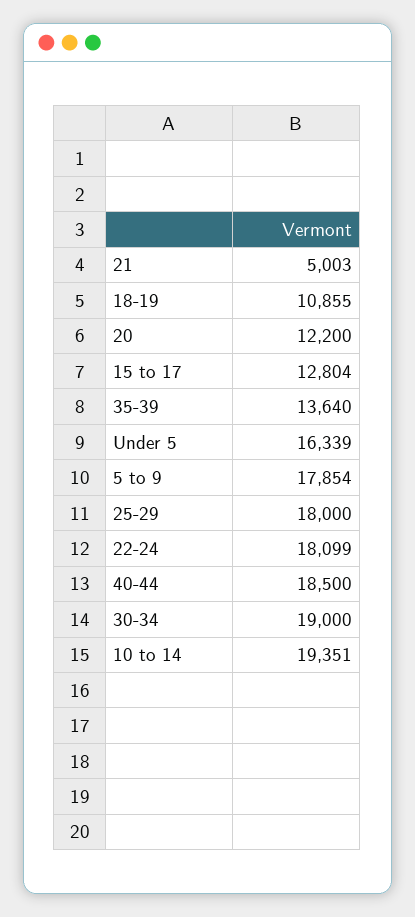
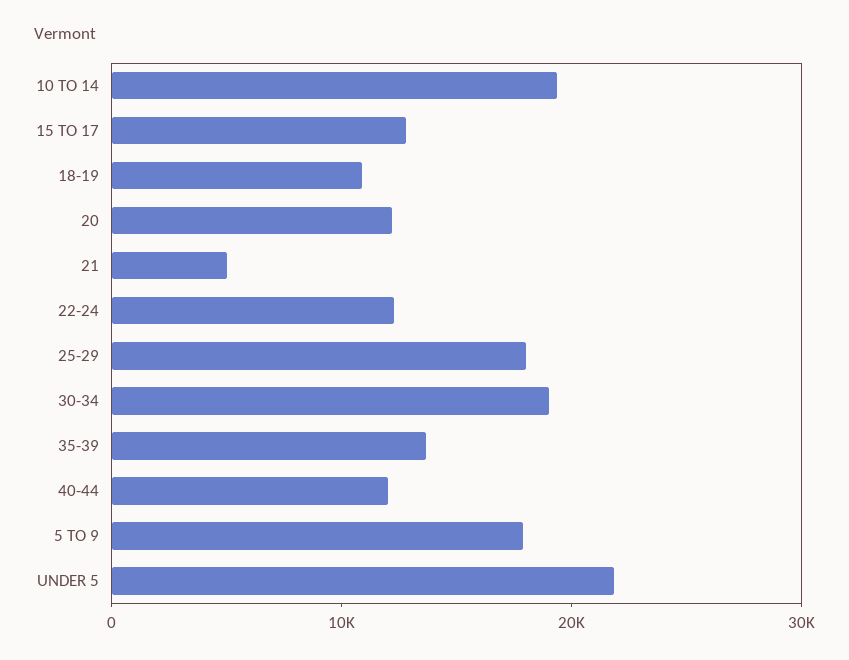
  {
    "21": 5003,
    "18-19": 10855,
    "20": 12200,
    "15 to 17": 12804,
    "35-39": 13640,
-   "Under 5": 16339,
+   "Under 5": 22000,
    "5 to 9": 17854,
    "25-29": 18000,
-   "22-24": 18099,
+   "22-24": 12000,
-   "40-44": 18500,
+   "40-44": 12000,
    "30-34": 19000,
    "10 to 14": 19351
  }

